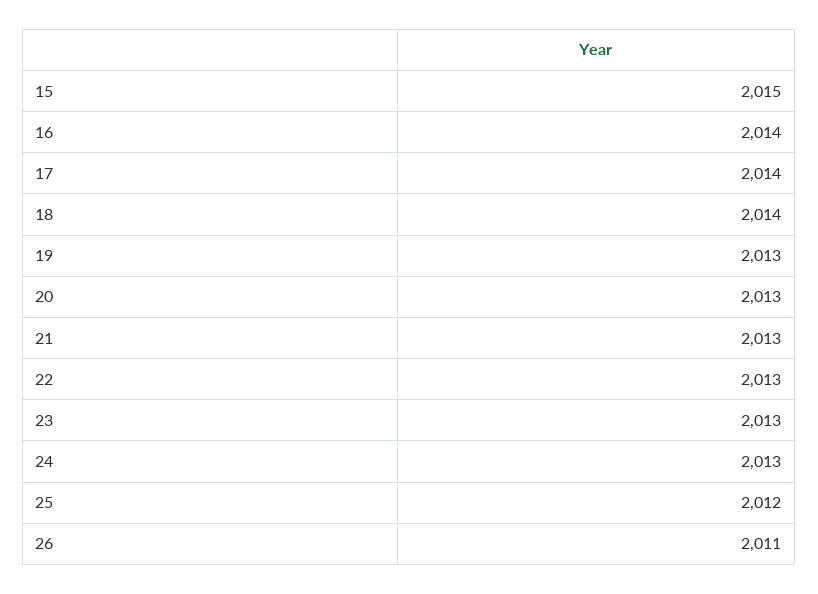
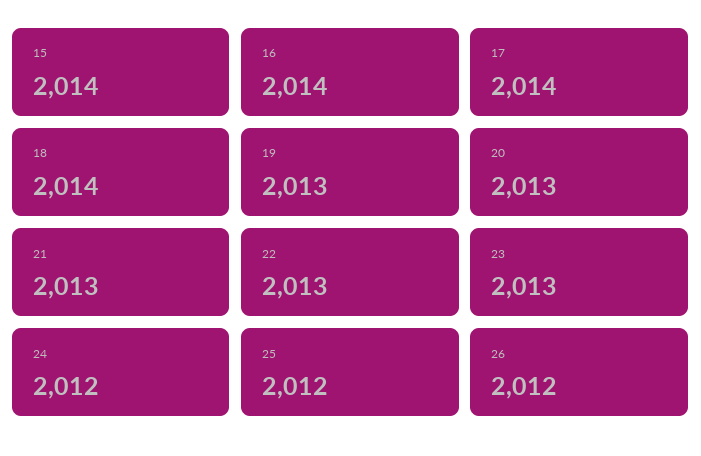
  {
-   "15": 2015,
+   "15": 2014,
    "16": 2014,
    "17": 2014,
    "18": 2014,
    "19": 2013,
    "20": 2013,
    "21": 2013,
    "22": 2013,
    "23": 2013,
-   "24": 2013,
+   "24": 2012,
    "25": 2012,
-   "26": 2011
+   "26": 2012
  }

